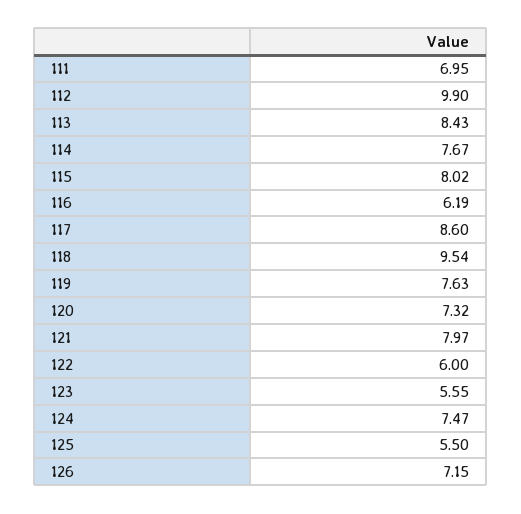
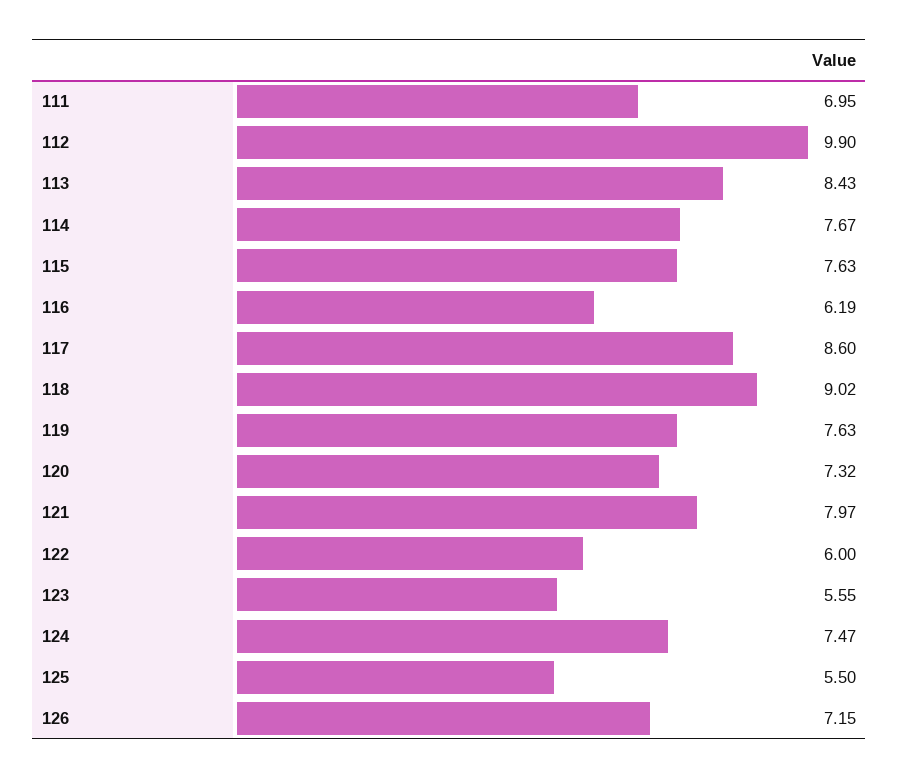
  {
    "111": 6.95,
    "112": 9.9,
    "113": 8.43,
    "114": 7.67,
-   "115": 8.02,
+   "115": 7.63,
    "116": 6.19,
    "117": 8.6,
-   "118": 9.54,
+   "118": 9.02,
    "119": 7.63,
    "120": 7.32,
    "121": 7.97,
    "122": 6,
    "123": 5.55,
    "124": 7.47,
    "125": 5.5,
    "126": 7.15
  }

